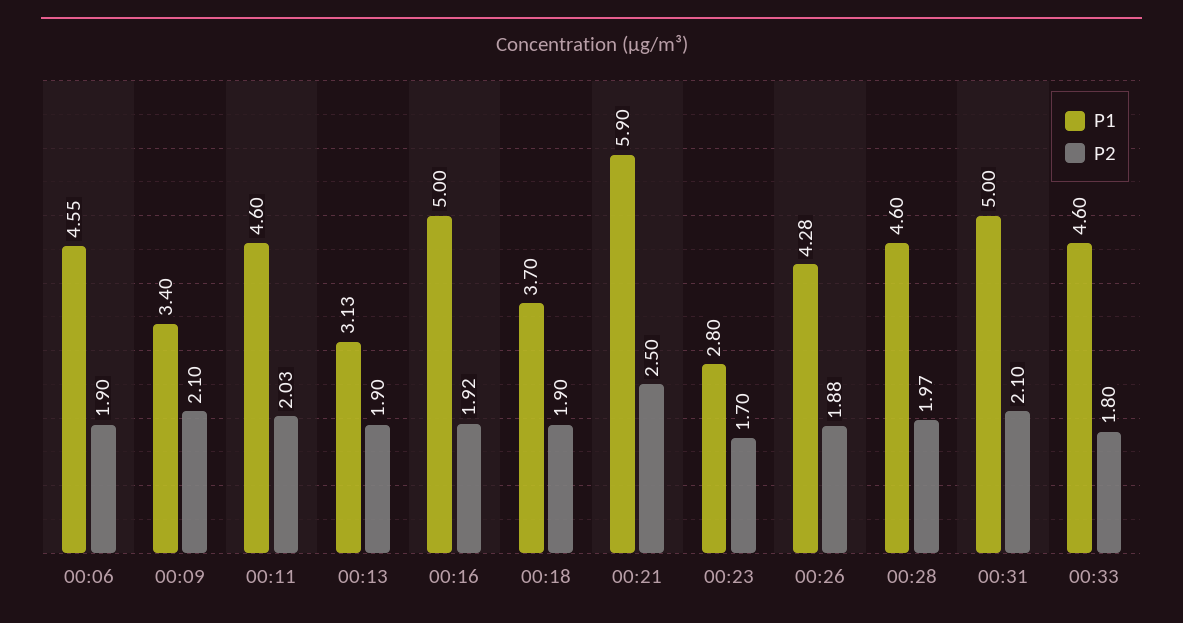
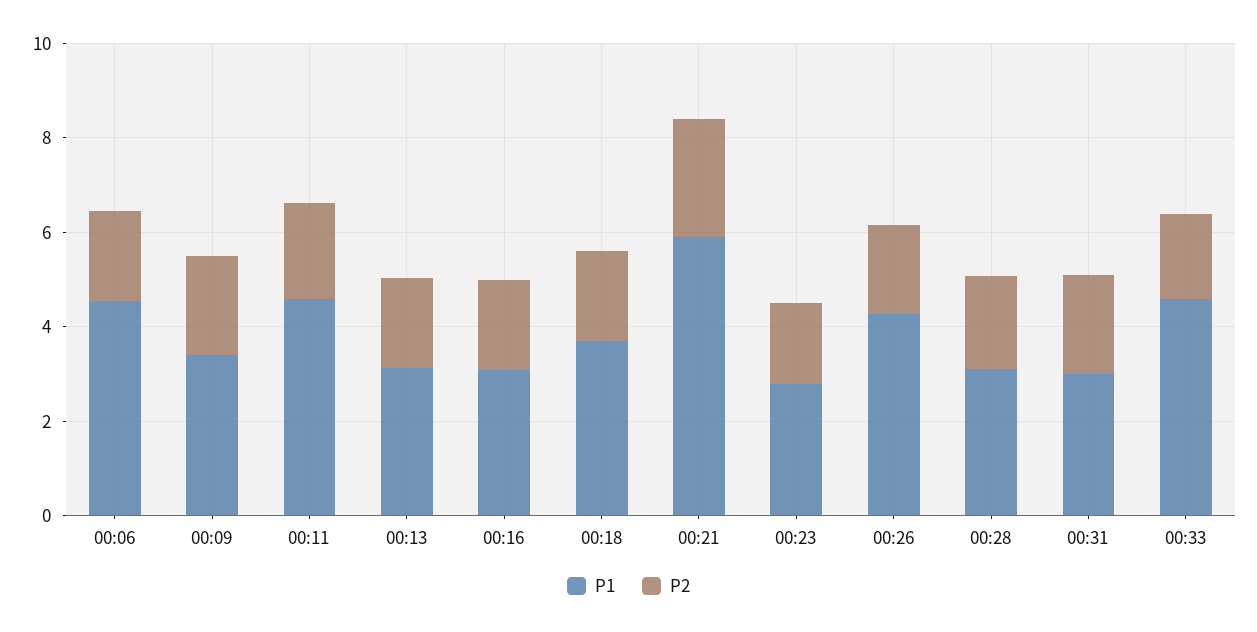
  {
    "P1": {
      "00:06": 4.55,
      "00:09": 3.4,
      "00:11": 4.6,
      "00:13": 3.13,
-     "00:16": 5,
+     "00:16": 3,
      "00:18": 3.7,
      "00:21": 5.9,
      "00:23": 2.8,
      "00:26": 4.28,
-     "00:28": 4.6,
+     "00:28": 3,
-     "00:31": 5,
+     "00:31": 3,
      "00:33": 4.6
    },
    "P2": {
      "00:06": 1.9,
      "00:09": 2.1,
      "00:11": 2.03,
      "00:13": 1.9,
      "00:16": 1.92,
      "00:18": 1.9,
      "00:21": 2.5,
      "00:23": 1.7,
      "00:26": 1.88,
      "00:28": 1.97,
      "00:31": 2.1,
      "00:33": 1.8
    }
  }

